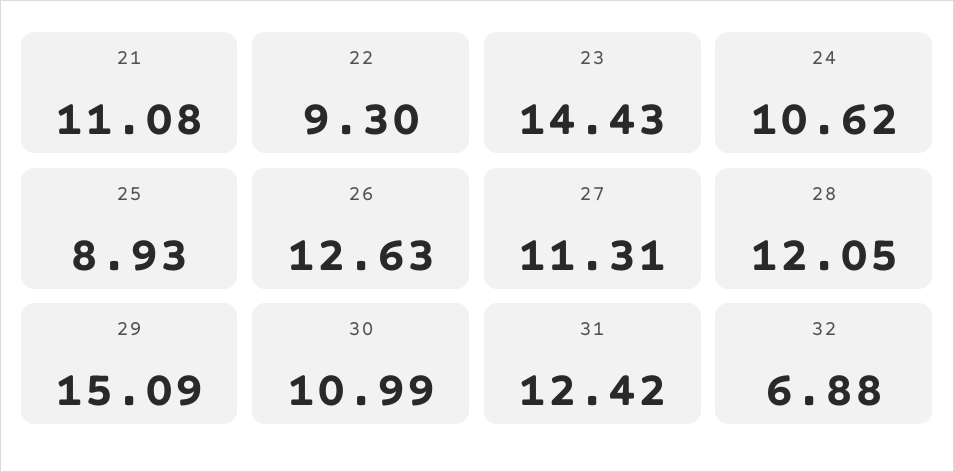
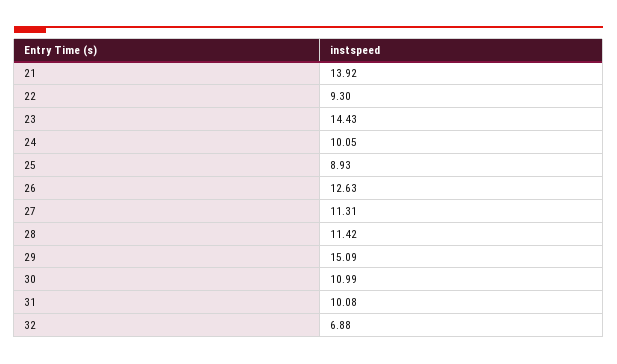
  {
-   "21": 11.08,
+   "21": 13.92,
    "22": 9.3,
    "23": 14.43,
-   "24": 10.62,
+   "24": 10.05,
    "25": 8.93,
    "26": 12.63,
    "27": 11.31,
-   "28": 12.05,
+   "28": 11.42,
    "29": 15.09,
    "30": 10.99,
-   "31": 12.42,
+   "31": 10.08,
    "32": 6.88
  }

